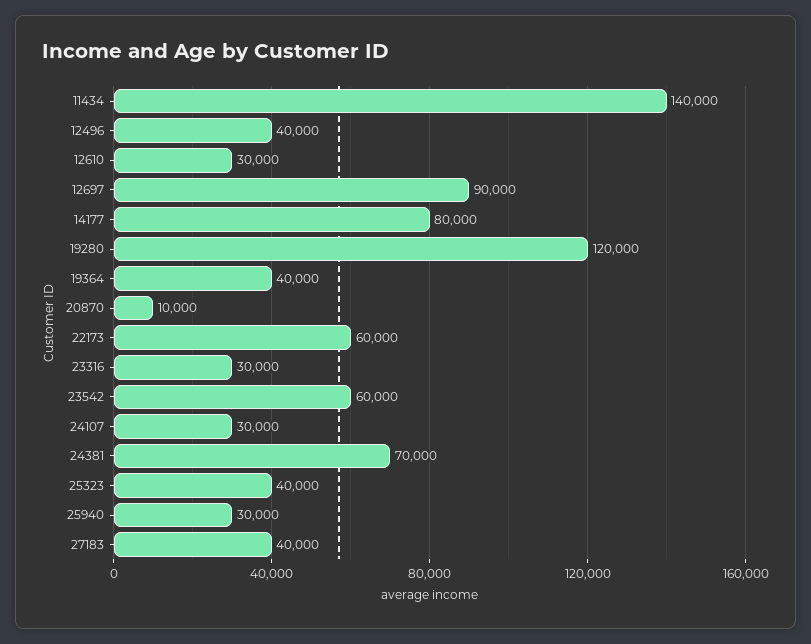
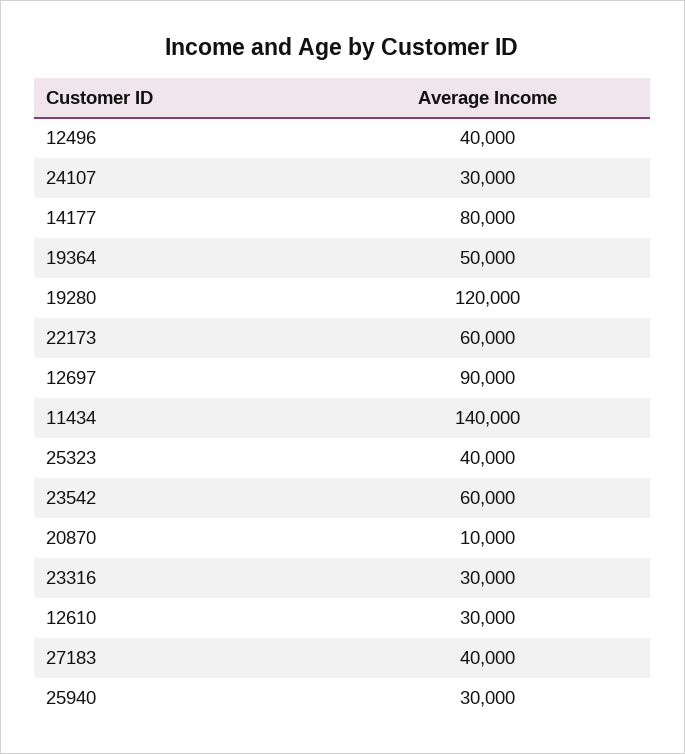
  {
    "11434": 140000,
    "12496": 40000,
    "12610": 30000,
    "12697": 90000,
    "14177": 80000,
    "19280": 120000,
-   "19364": 40000,
+   "19364": 50000,
    "20870": 10000,
    "22173": 60000,
    "23316": 30000,
    "23542": 60000,
    "24107": 30000,
-   "24381": 70000,
    "25323": 40000,
    "25940": 30000,
    "27183": 40000
  }

